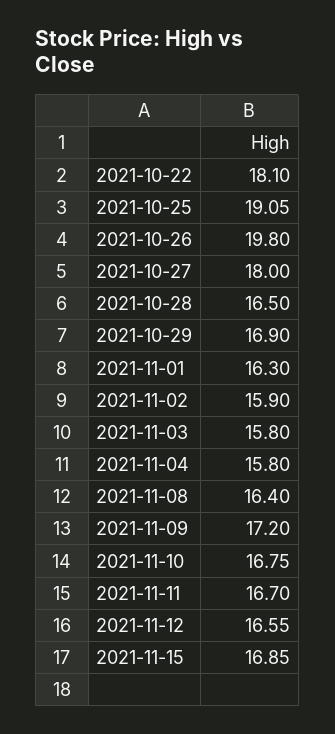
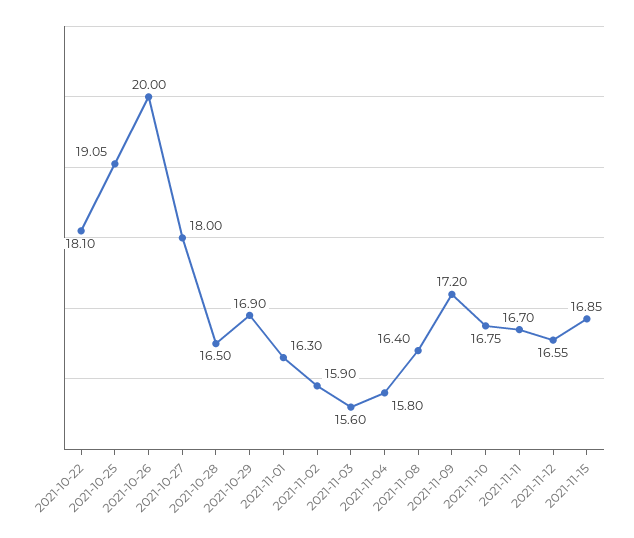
  {
    "2021-10-22": 18.1,
    "2021-10-25": 19.05,
-   "2021-10-26": 19.8,
+   "2021-10-26": 20,
    "2021-10-27": 18,
    "2021-10-28": 16.5,
    "2021-10-29": 16.9,
    "2021-11-01": 16.3,
    "2021-11-02": 15.9,
-   "2021-11-03": 15.8,
+   "2021-11-03": 15.6,
    "2021-11-04": 15.8,
    "2021-11-08": 16.4,
    "2021-11-09": 17.2,
    "2021-11-10": 16.75,
    "2021-11-11": 16.7,
    "2021-11-12": 16.55,
    "2021-11-15": 16.85
  }

